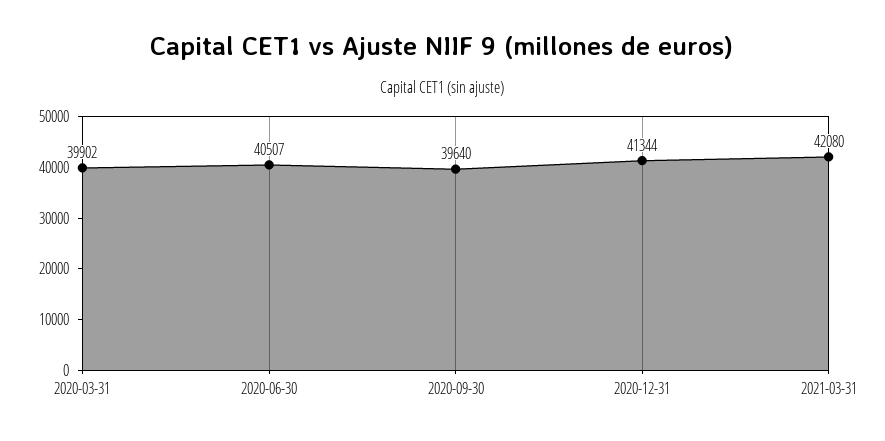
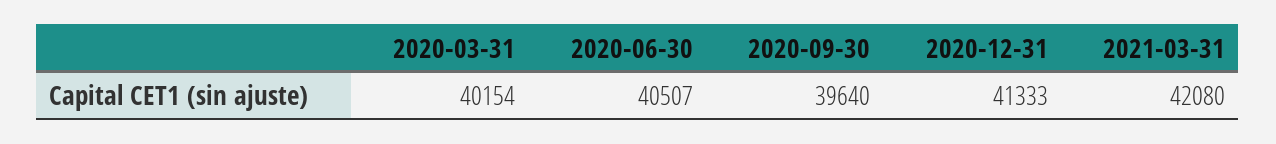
  {
-   "2020-03-31": 39902,
+   "2020-03-31": 40154,
    "2020-06-30": 40507,
    "2020-09-30": 39640,
-   "2020-12-31": 41344,
+   "2020-12-31": 41333,
    "2021-03-31": 42080
  }

